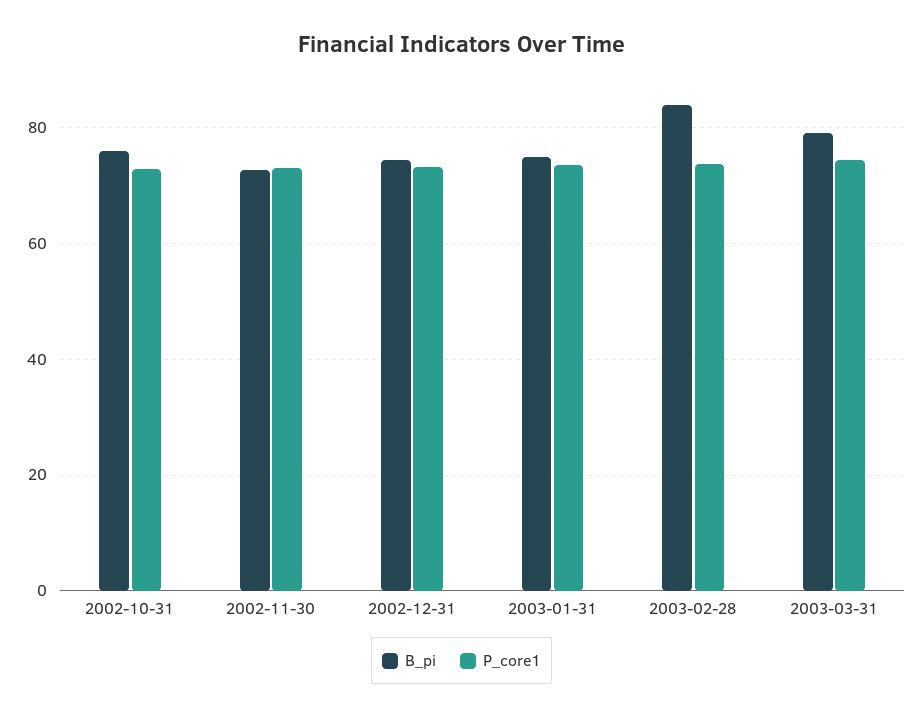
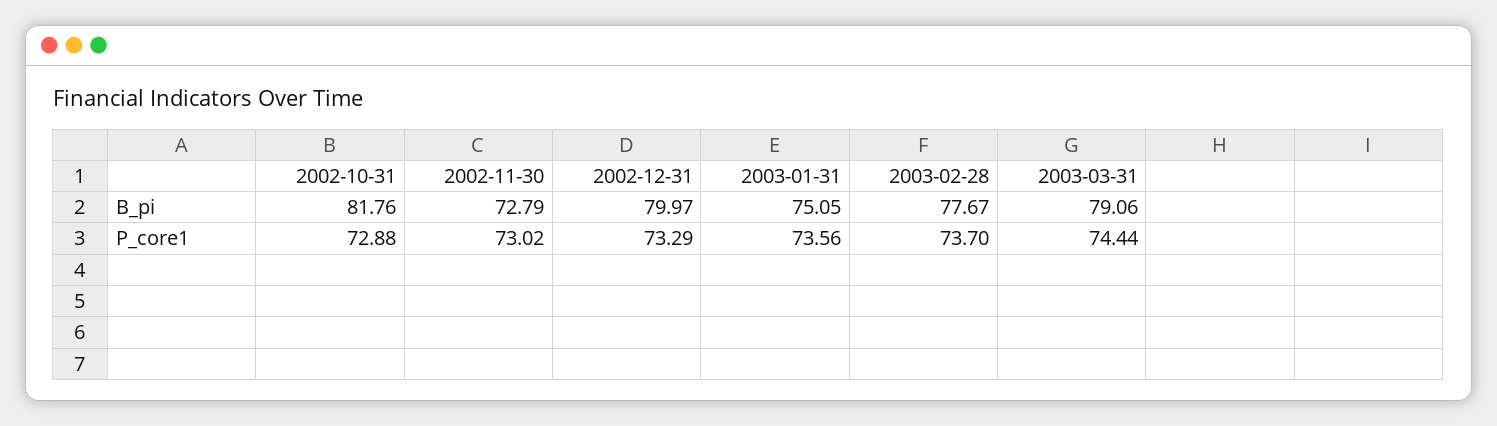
  {
    "B_pi": {
-     "2002-10-31": 76,
+     "2002-10-31": 81.76,
      "2002-11-30": 72.79,
-     "2002-12-31": 74,
+     "2002-12-31": 79.97,
      "2003-01-31": 75.05,
-     "2003-02-28": 84,
+     "2003-02-28": 77.67,
      "2003-03-31": 79.06
    },
    "P_core1": {
      "2002-10-31": 72.88,
      "2002-11-30": 73.02,
      "2002-12-31": 73.29,
      "2003-01-31": 73.56,
      "2003-02-28": 73.7,
      "2003-03-31": 74.44
    }
  }

